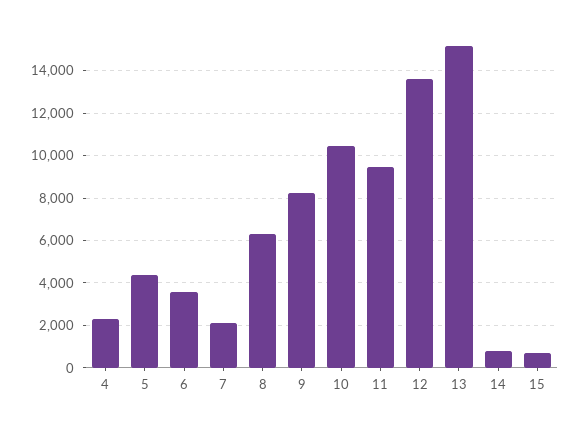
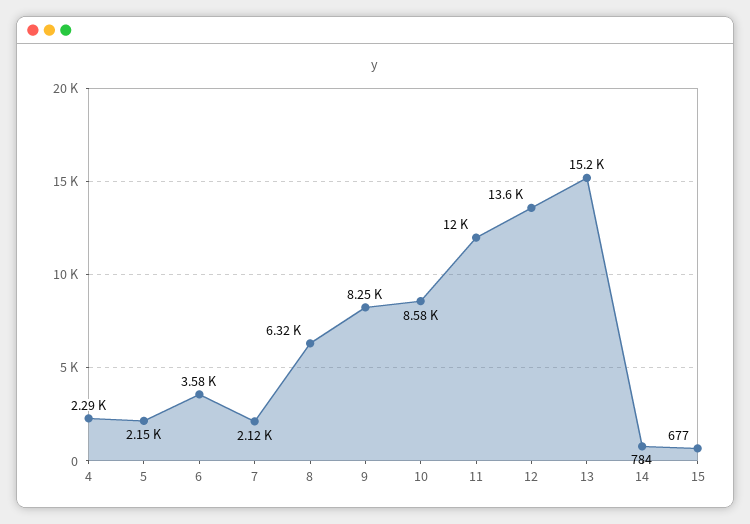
  {
    "4": 2290,
-   "5": 4500,
+   "5": 2150,
    "6": 3580,
    "7": 2120,
    "8": 6320,
    "9": 8250,
-   "10": 10500,
+   "10": 8580,
-   "11": 9500,
+   "11": 12000,
    "12": 13600,
    "13": 15200,
    "14": 784,
    "15": 677
  }

